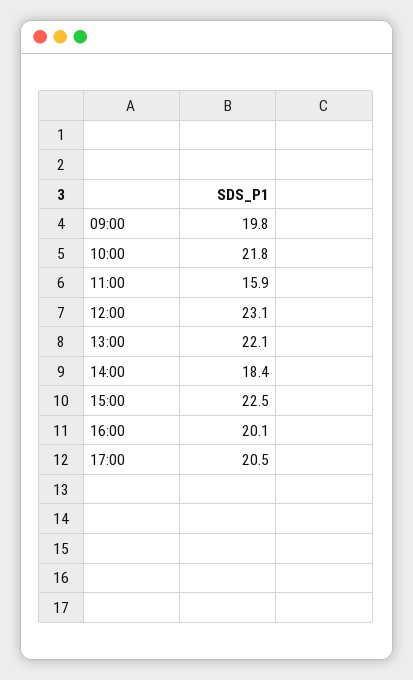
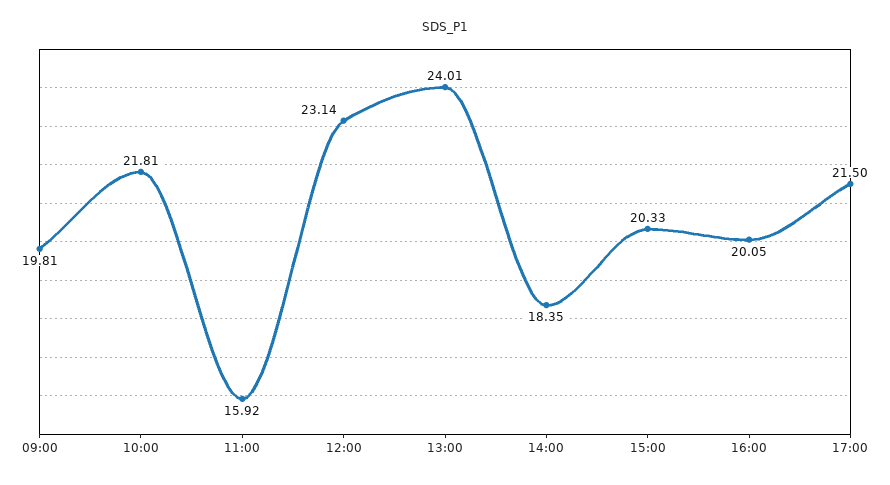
  {
    "09:00": 19.81,
    "10:00": 21.81,
    "11:00": 15.92,
    "12:00": 23.14,
-   "13:00": 22.1,
+   "13:00": 24.01,
    "14:00": 18.35,
-   "15:00": 22.5,
+   "15:00": 20.33,
    "16:00": 20.05,
-   "17:00": 20.5
+   "17:00": 21.5
  }

